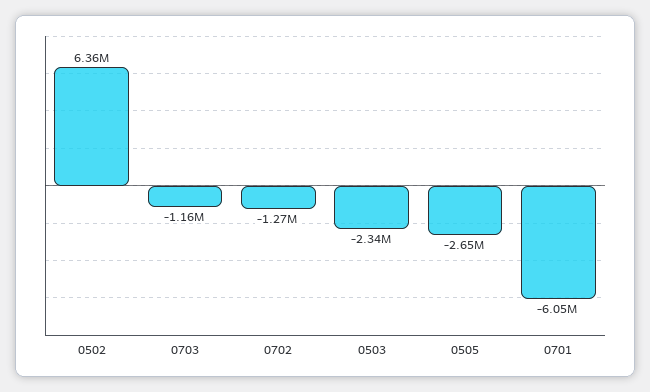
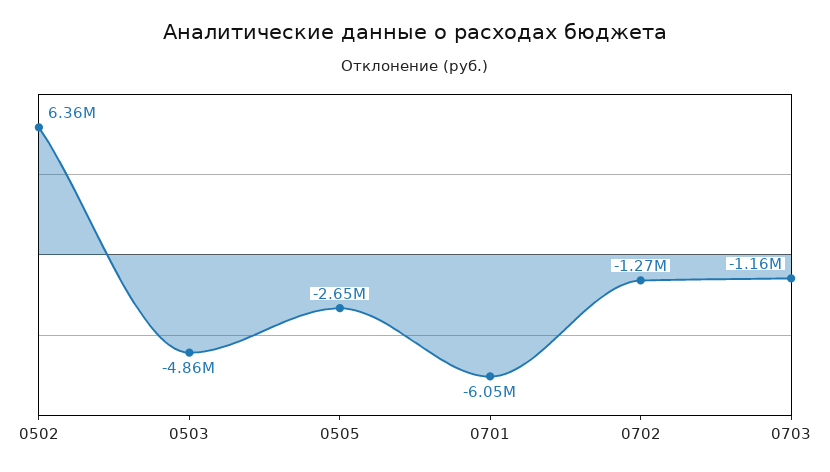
  {
    "0502": 6360000,
    "0703": -1160000,
    "0702": -1270000,
-   "0503": -2340000,
+   "0503": -4860000,
    "0505": -2650000,
    "0701": -6050000
  }

